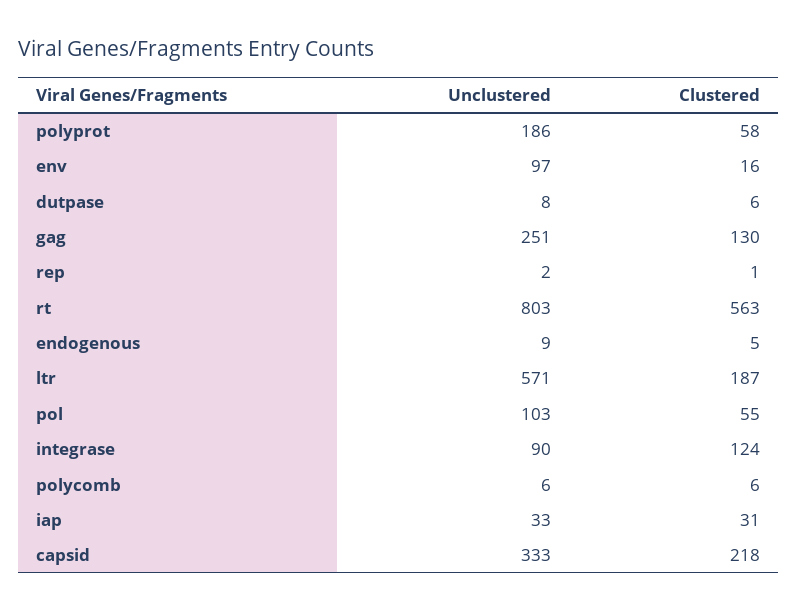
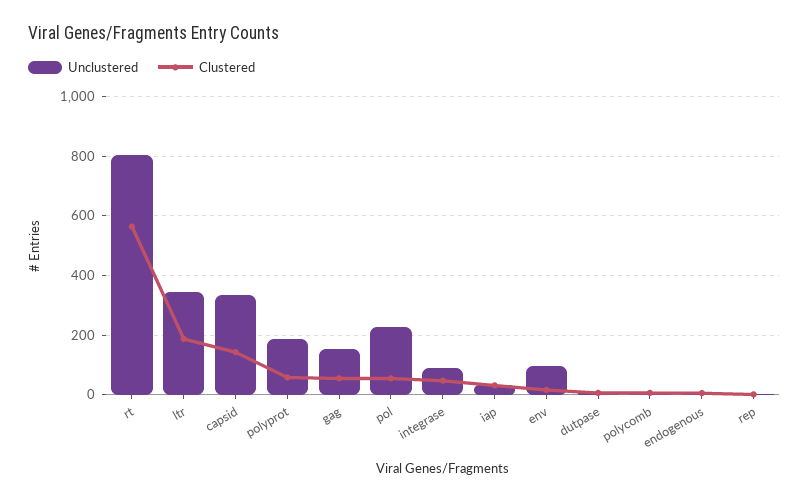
  {
    "Unclustered": {
      "polyprot": 186,
      "env": 97,
      "dutpase": 8,
-     "gag": 251,
+     "gag": 150,
      "rep": 2,
      "rt": 803,
      "endogenous": 9,
-     "ltr": 571,
+     "ltr": 350,
-     "pol": 103,
+     "pol": 225,
      "integrase": 90,
      "polycomb": 6,
      "iap": 33,
      "capsid": 333
    },
    "Clustered": {
      "polyprot": 58,
      "env": 16,
      "dutpase": 6,
-     "gag": 130,
+     "gag": 50,
      "rep": 1,
      "rt": 563,
      "endogenous": 5,
      "ltr": 187,
      "pol": 55,
-     "integrase": 124,
+     "integrase": 50,
      "polycomb": 6,
      "iap": 31,
-     "capsid": 218
+     "capsid": 150
    }
  }

